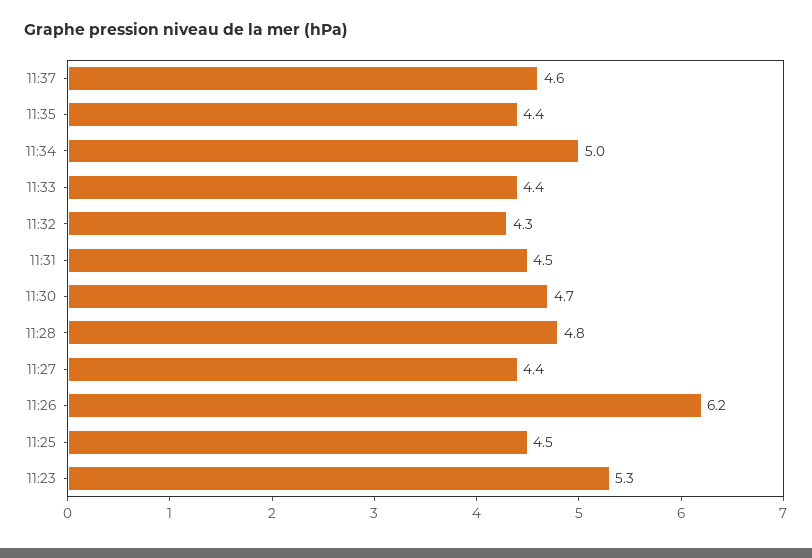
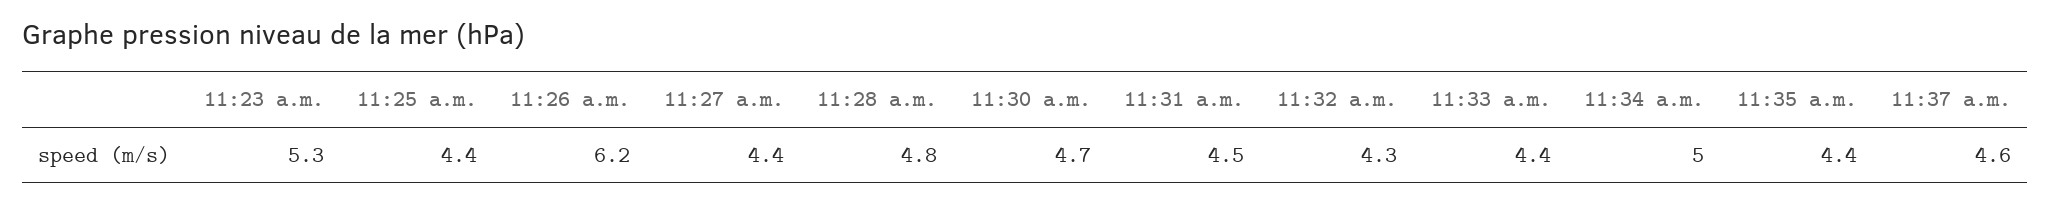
  {
    "11:37": 4.6,
    "11:35": 4.4,
    "11:34": 5,
    "11:33": 4.4,
    "11:32": 4.3,
    "11:31": 4.5,
    "11:30": 4.7,
    "11:28": 4.8,
    "11:27": 4.4,
    "11:26": 6.2,
-   "11:25": 4.5,
+   "11:25": 4.4,
    "11:23": 5.3
  }

